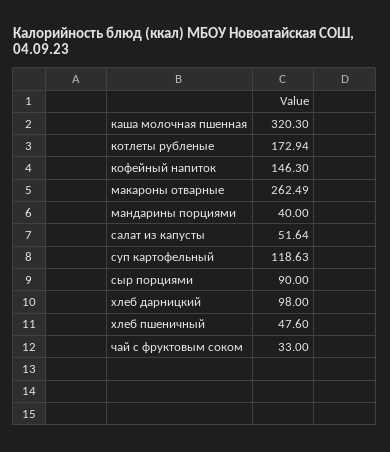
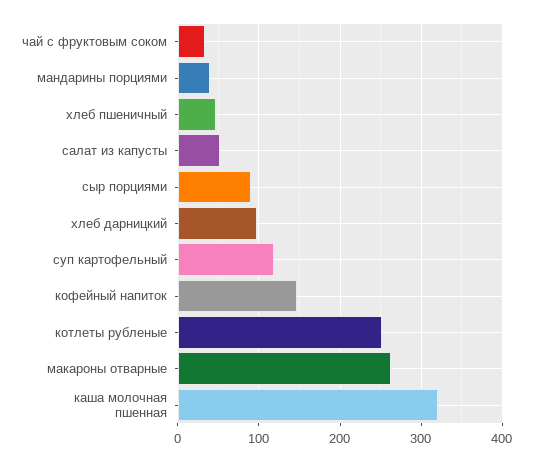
  {
    "каша молочная пшенная": 320.3,
-   "котлеты рубленые": 172.94,
+   "котлеты рубленые": 250,
    "кофейный напиток": 146.3,
    "макароны отварные": 262.49,
    "мандарины порциями": 40,
    "салат из капусты": 51.64,
    "суп картофельный": 118.63,
    "сыр порциями": 90,
    "хлеб дарницкий": 98,
    "хлеб пшеничный": 47.6,
    "чай с фруктовым соком": 33
  }

